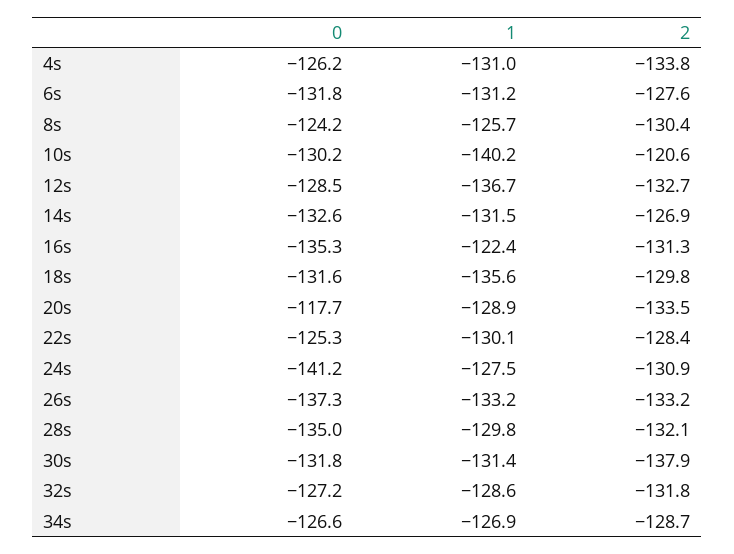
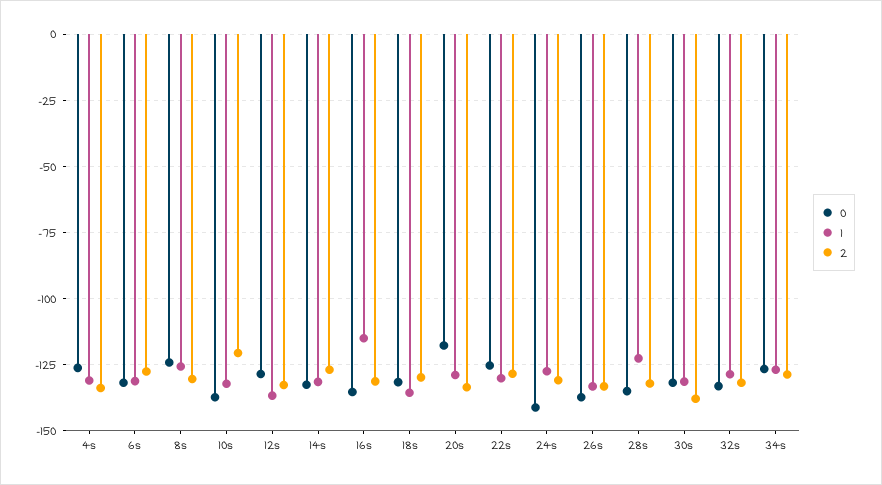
  {
    "0": {
      "4s": -126.2,
      "6s": -131.8,
      "8s": -124.2,
-     "10s": -130.2,
+     "10s": -137.5,
      "12s": -128.5,
      "14s": -132.6,
      "16s": -135.3,
      "18s": -131.6,
      "20s": -117.7,
      "22s": -125.3,
      "24s": -141.2,
      "26s": -137.3,
      "28s": -135,
      "30s": -131.8,
-     "32s": -127.2,
+     "32s": -132.5,
      "34s": -126.6
    },
    "1": {
      "4s": -131,
      "6s": -131.2,
      "8s": -125.7,
-     "10s": -140.2,
+     "10s": -132.5,
      "12s": -136.7,
      "14s": -131.5,
-     "16s": -122.4,
+     "16s": -115,
      "18s": -135.6,
      "20s": -128.9,
      "22s": -130.1,
      "24s": -127.5,
      "26s": -133.2,
-     "28s": -129.8,
+     "28s": -122.5,
      "30s": -131.4,
      "32s": -128.6,
      "34s": -126.9
    },
    "2": {
      "4s": -133.8,
      "6s": -127.6,
      "8s": -130.4,
      "10s": -120.6,
      "12s": -132.7,
      "14s": -126.9,
      "16s": -131.3,
      "18s": -129.8,
      "20s": -133.5,
      "22s": -128.4,
      "24s": -130.9,
      "26s": -133.2,
      "28s": -132.1,
      "30s": -137.9,
      "32s": -131.8,
      "34s": -128.7
    }
  }

